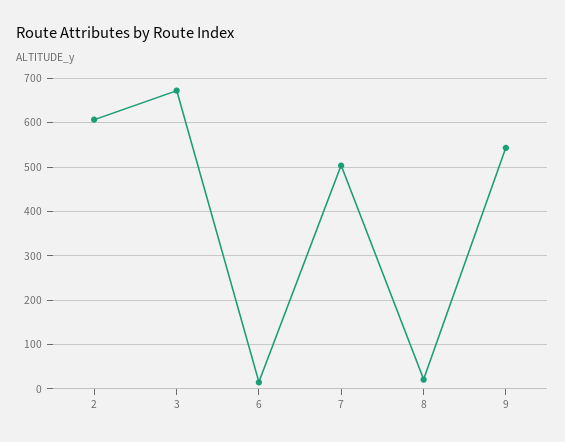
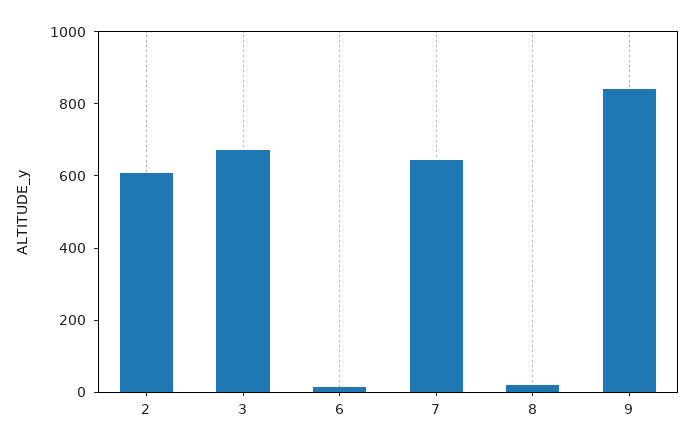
  {
    "2": 600,
    "3": 680,
    "6": 20,
-   "7": 500,
+   "7": 650,
    "8": 20,
-   "9": 540
+   "9": 850
  }

